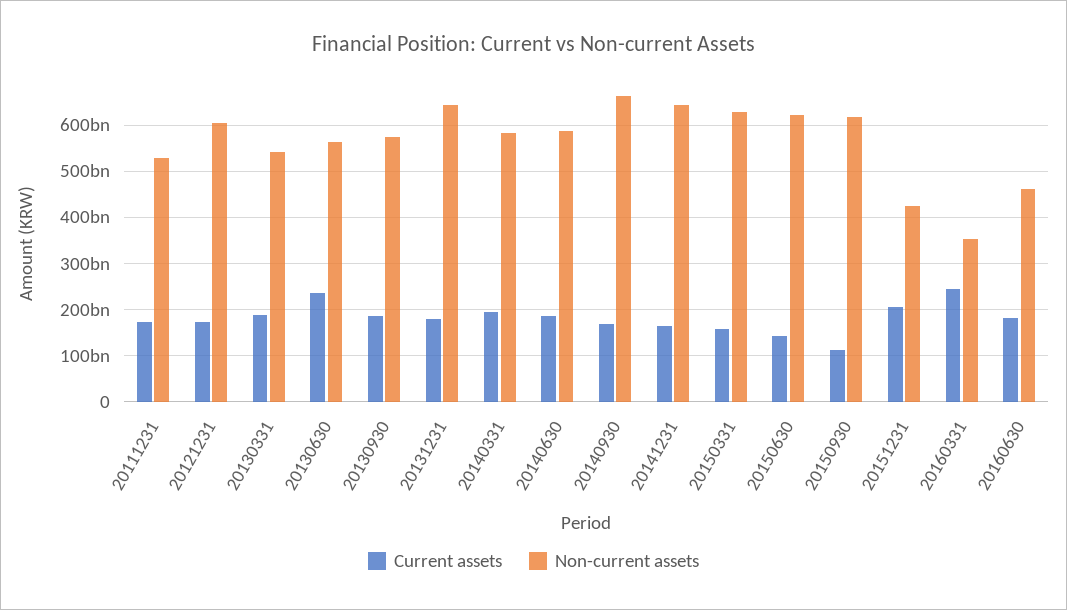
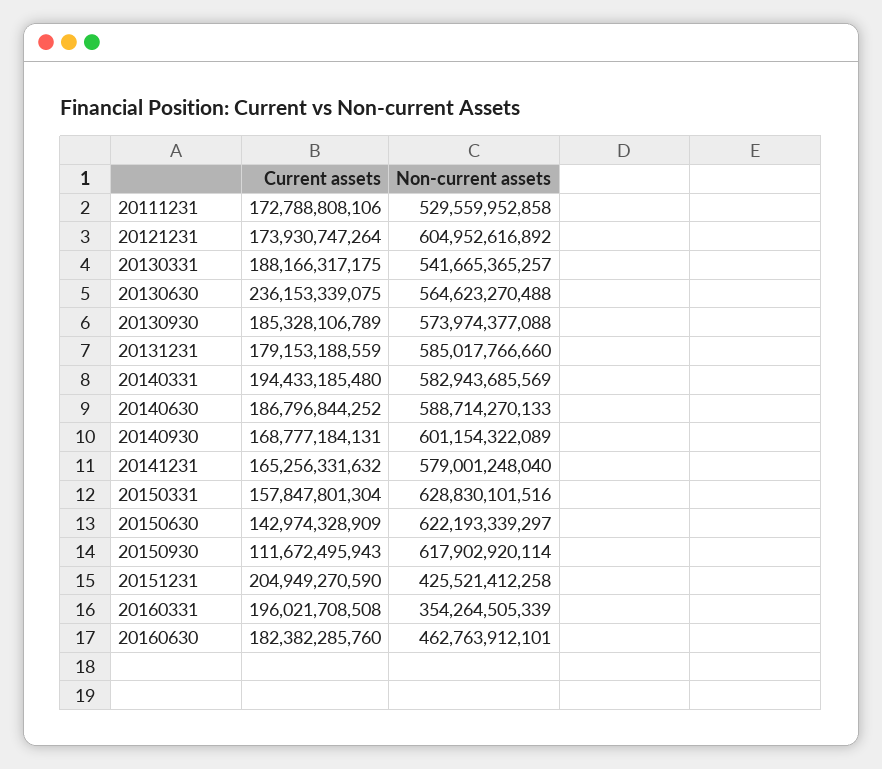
  {
    "Current assets": {
      "20111231": 172788808106,
      "20121231": 173930747264,
      "20130331": 188166317175,
      "20130630": 236153339075,
      "20130930": 185328106789,
      "20131231": 179153188559,
      "20140331": 194433185480,
      "20140630": 186796844252,
      "20140930": 168777184131,
      "20141231": 165256331632,
      "20150331": 157847801304,
      "20150630": 142974328909,
      "20150930": 111672495943,
      "20151231": 204949270590,
-     "20160331": 240000000000,
+     "20160331": 196021708508,
      "20160630": 182382285760
    },
    "Non-current assets": {
      "20111231": 529559952858,
      "20121231": 604952616892,
      "20130331": 541665365257,
      "20130630": 564623270488,
      "20130930": 573974377088,
-     "20131231": 640000000000,
+     "20131231": 585017766660,
      "20140331": 582943685569,
      "20140630": 588714270133,
-     "20140930": 660000000000,
+     "20140930": 601154322089,
-     "20141231": 640000000000,
+     "20141231": 579001248040,
      "20150331": 628830101516,
      "20150630": 622193339297,
      "20150930": 617902920114,
      "20151231": 425521412258,
      "20160331": 354264505339,
      "20160630": 462763912101
    }
  }

